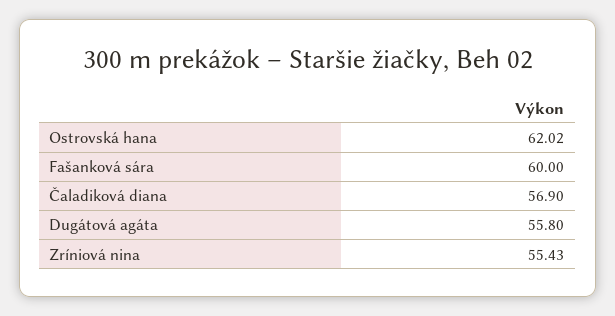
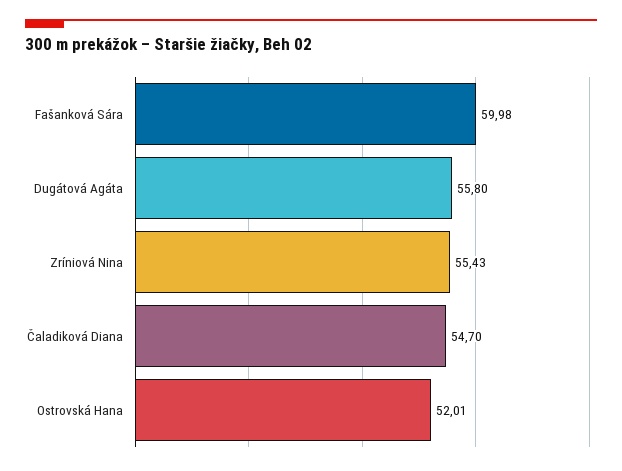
  {
-   "Ostrovská hana": 62.02,
+   "Ostrovská hana": 52.01,
-   "Fašanková sára": 60,
+   "Fašanková sára": 59.98,
-   "Čaladiková diana": 56.9,
+   "Čaladiková diana": 54.7,
    "Dugátová agáta": 55.8,
    "Zríniová nina": 55.43
  }

